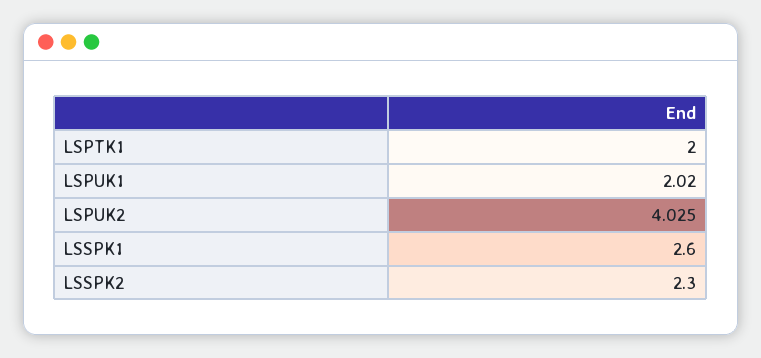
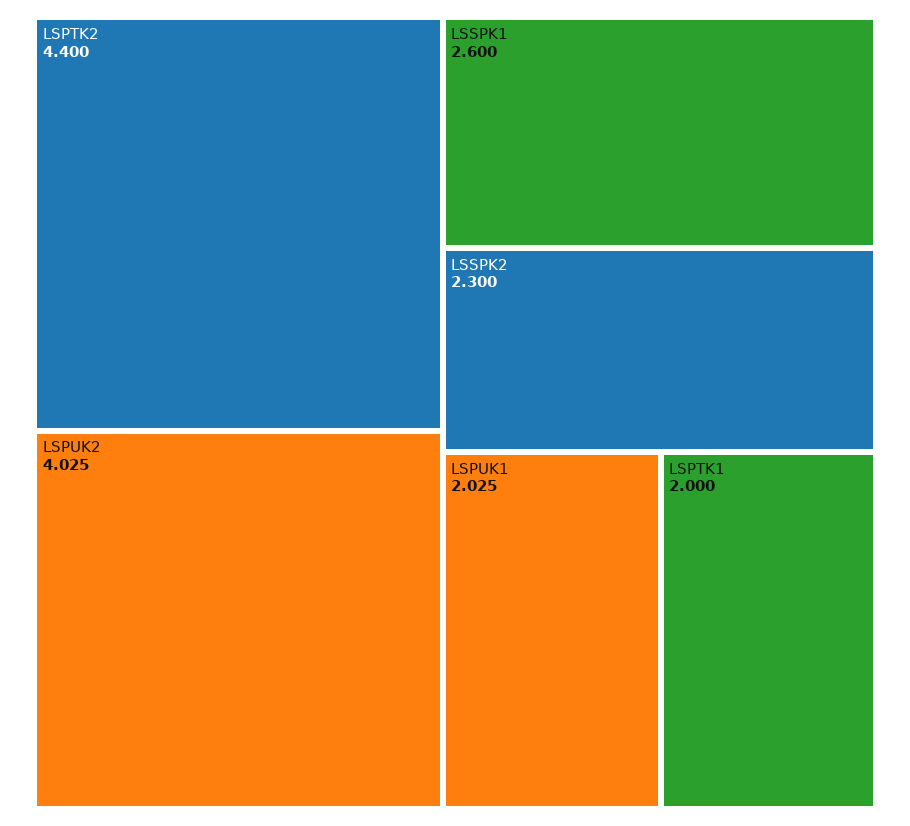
  {
    "LSPTK1": 2,
-   "LSPUK1": 2.02,
+   "LSPUK1": 2.025,
    "LSPUK2": 4.025,
    "LSSPK1": 2.6,
-   "LSSPK2": 2.3
+   "LSSPK2": 2.3,
+   "LSPTK2": 4.4
  }

